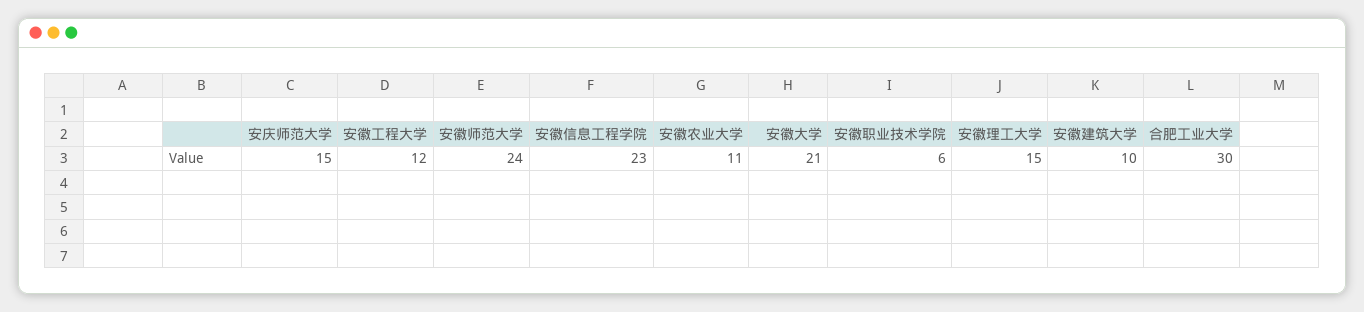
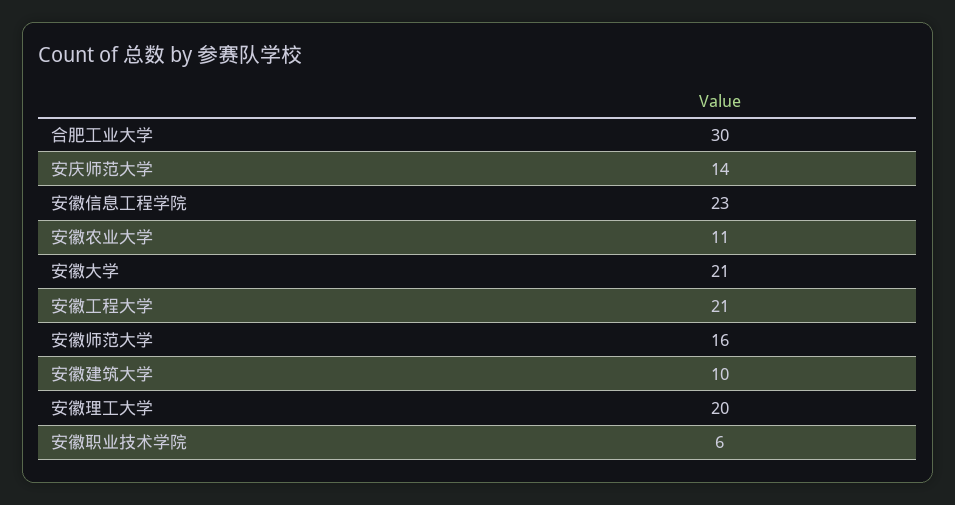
  {
-   "安庆师范大学": 15,
+   "安庆师范大学": 14,
-   "安徽工程大学": 12,
+   "安徽工程大学": 21,
-   "安徽师范大学": 24,
+   "安徽师范大学": 16,
    "安徽信息工程学院": 23,
    "安徽农业大学": 11,
    "安徽大学": 21,
    "安徽职业技术学院": 6,
-   "安徽理工大学": 15,
+   "安徽理工大学": 20,
    "安徽建筑大学": 10,
    "合肥工业大学": 30
  }

